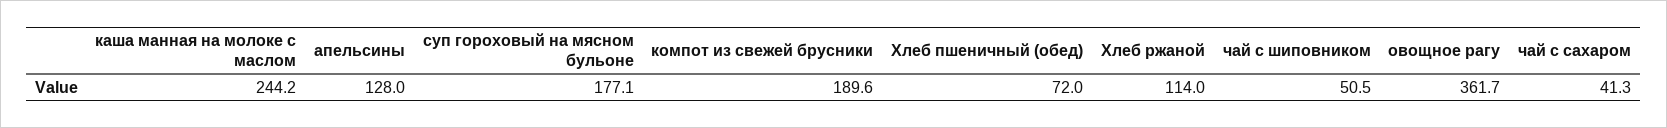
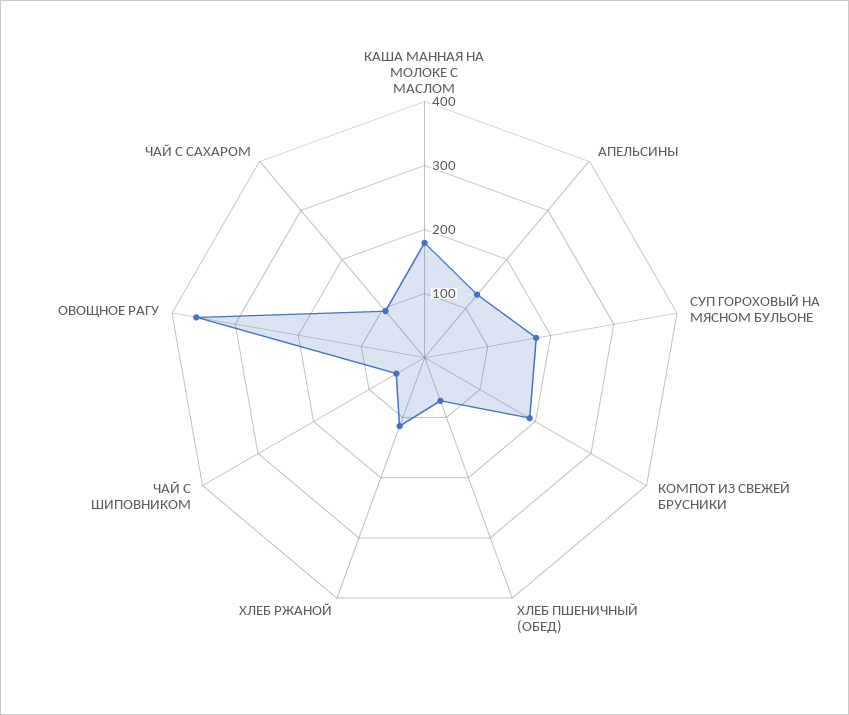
  {
-   "каша манная на молоке с маслом": 244.2,
+   "каша манная на молоке с маслом": 180,
    "апельсины": 128,
    "суп гороховый на мясном бульоне": 177.1,
    "компот из свежей брусники": 189.6,
    "Хлеб пшеничный (обед)": 72,
    "Хлеб ржаной": 114,
    "чай с шиповником": 50.5,
    "овощное рагу": 361.7,
-   "чай с сахаром": 41.3
+   "чай с сахаром": 100
  }

